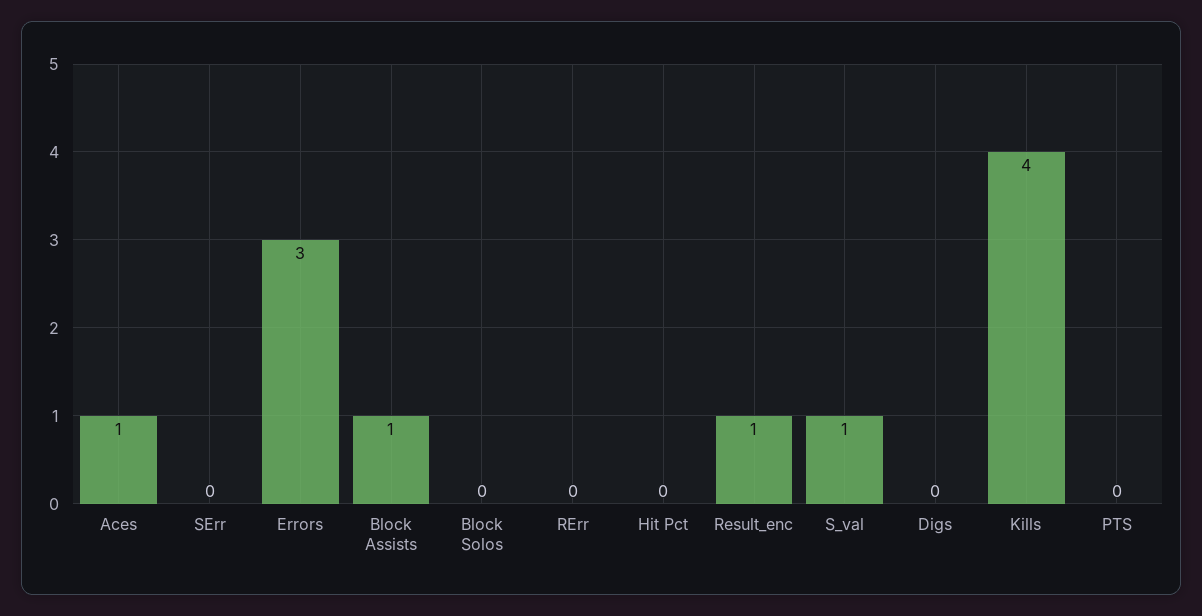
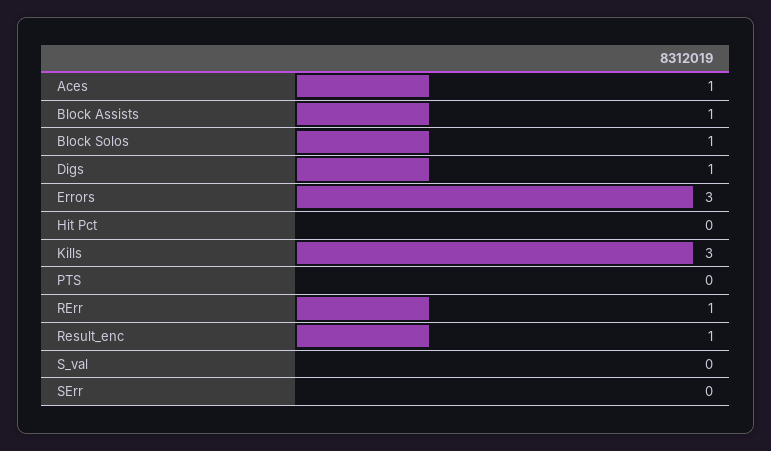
  {
    "Aces": 1,
    "SErr": 0,
    "Errors": 3,
    "Block Assists": 1,
-   "Block Solos": 0,
+   "Block Solos": 1,
-   "RErr": 0,
+   "RErr": 1,
    "Hit Pct": 0,
    "Result_enc": 1,
-   "S_val": 1,
+   "S_val": 0,
-   "Digs": 0,
+   "Digs": 1,
-   "Kills": 4,
+   "Kills": 3,
    "PTS": 0
  }

